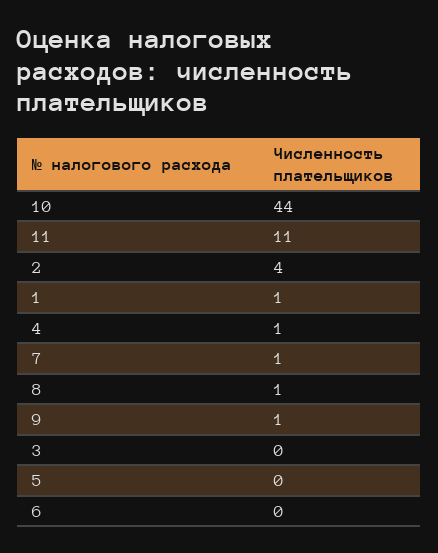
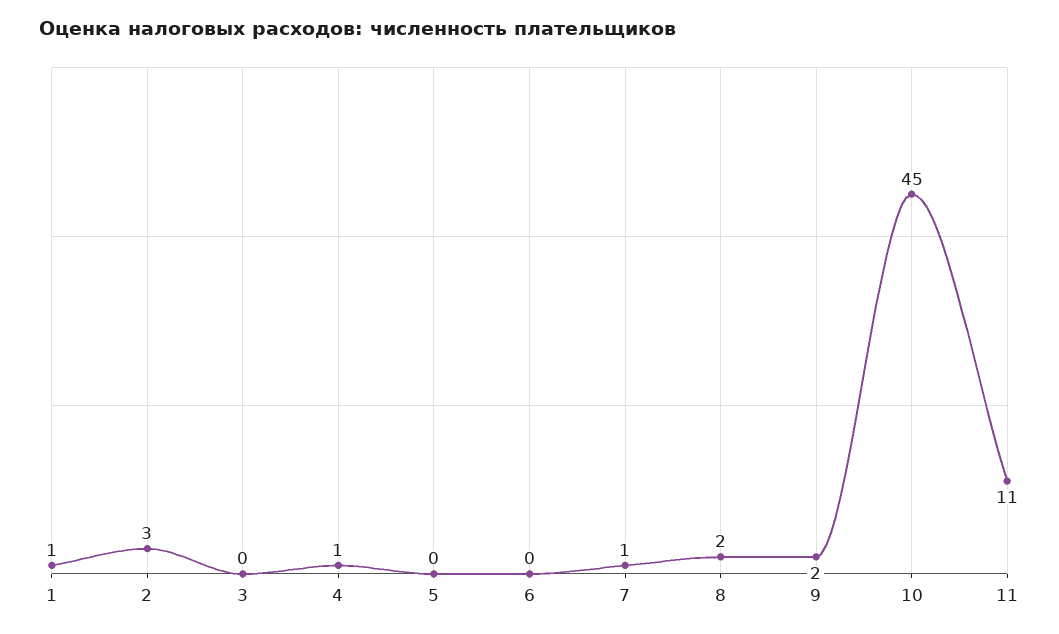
  {
-   "10": 44,
+   "10": 45,
    "11": 11,
-   "2": 4,
+   "2": 3,
    "1": 1,
    "4": 1,
    "7": 1,
-   "8": 1,
+   "8": 2,
-   "9": 1,
+   "9": 2,
    "3": 0,
    "5": 0,
    "6": 0
  }

